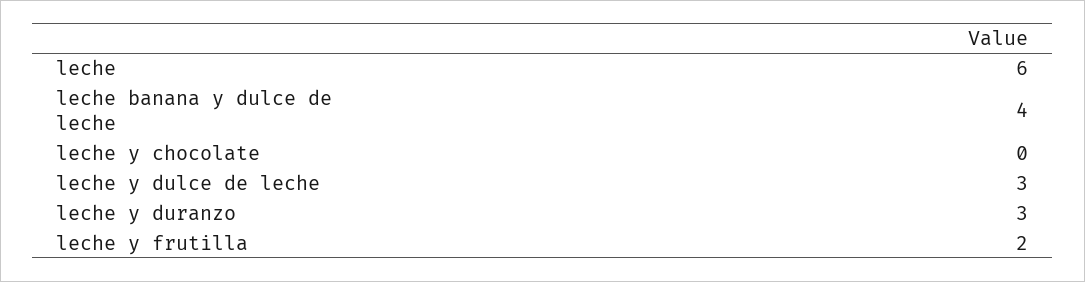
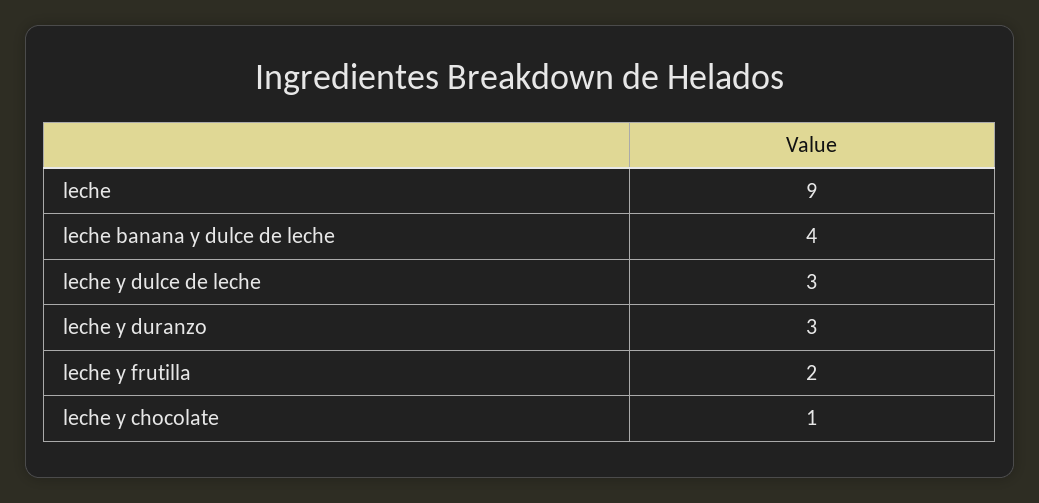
  {
-   "leche": 6,
+   "leche": 9,
    "leche banana y dulce de leche": 4,
-   "leche y chocolate": 0,
+   "leche y chocolate": 1,
    "leche y dulce de leche": 3,
    "leche y duranzo": 3,
    "leche y frutilla": 2
  }

